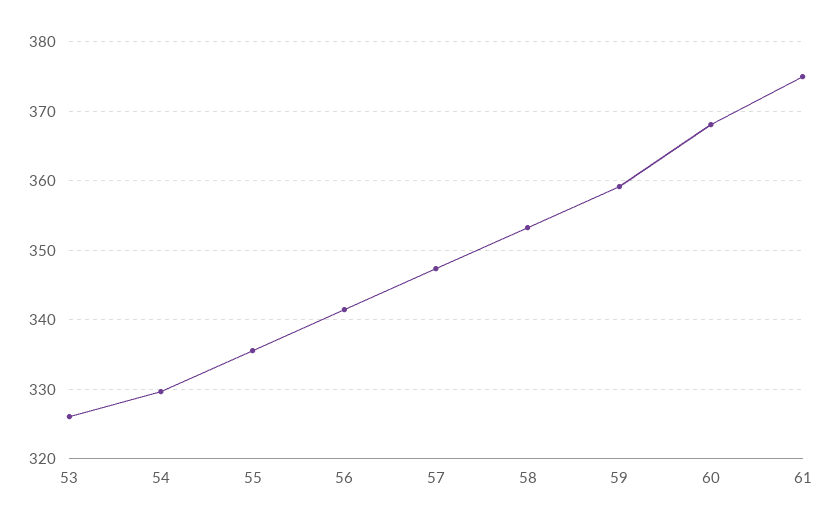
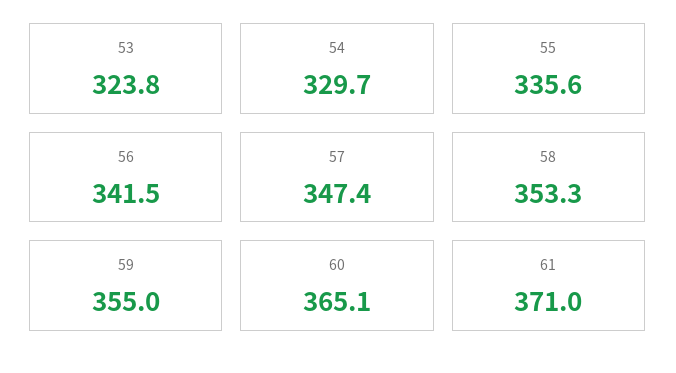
  {
-   "53": 326,
+   "53": 323.8,
    "54": 329.7,
    "55": 335.6,
    "56": 341.5,
    "57": 347.4,
    "58": 353.3,
-   "59": 359,
+   "59": 355,
-   "60": 368,
+   "60": 365.1,
-   "61": 375
+   "61": 371
  }

